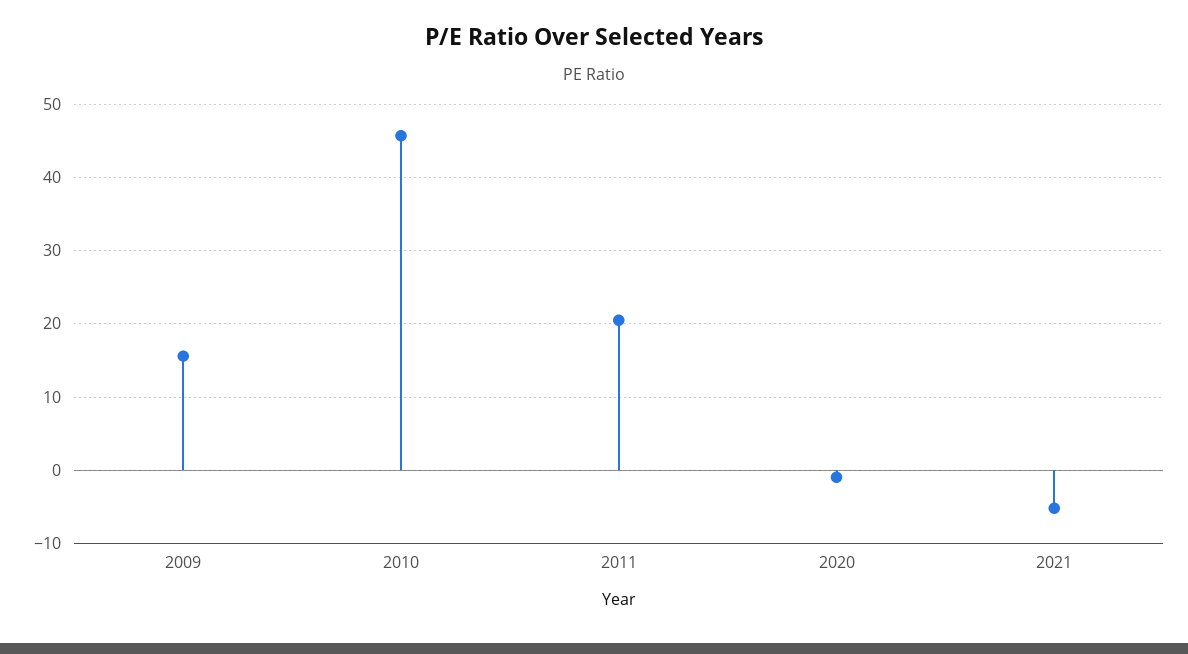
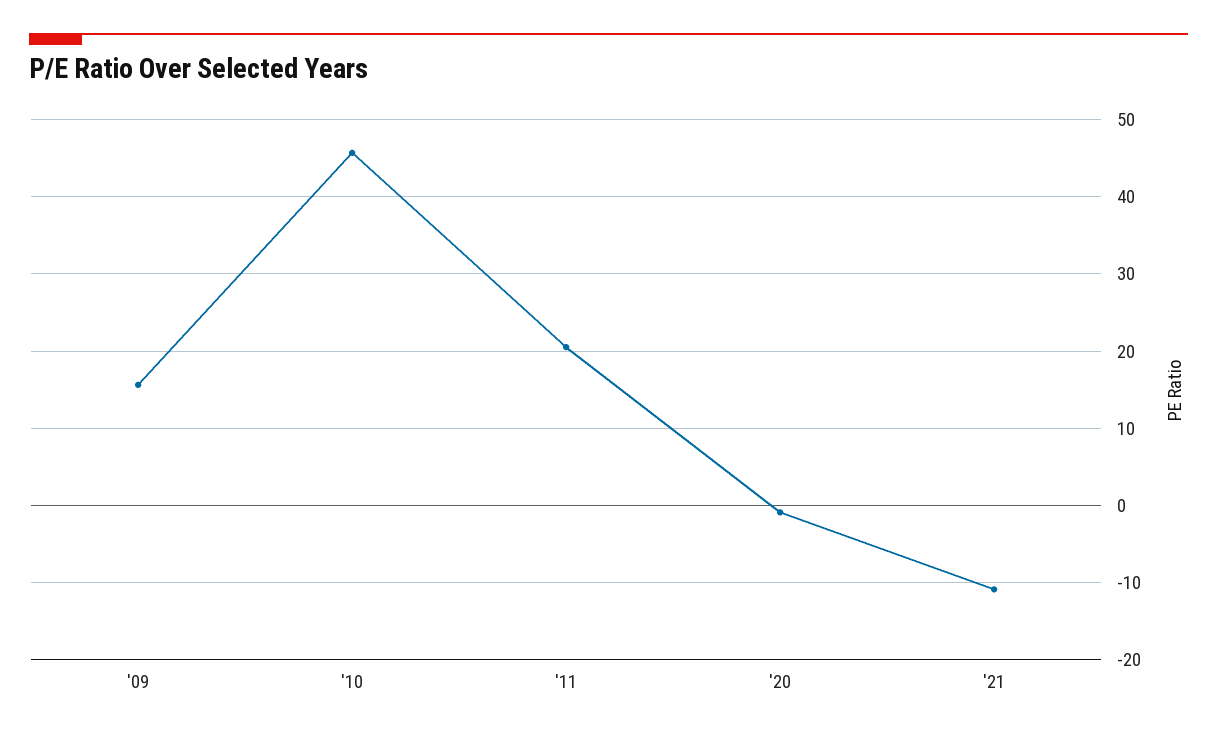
  {
    "2009": 16,
    "2010": 46,
    "2011": 21,
    "2020": -1,
-   "2021": -5
+   "2021": -11
  }

